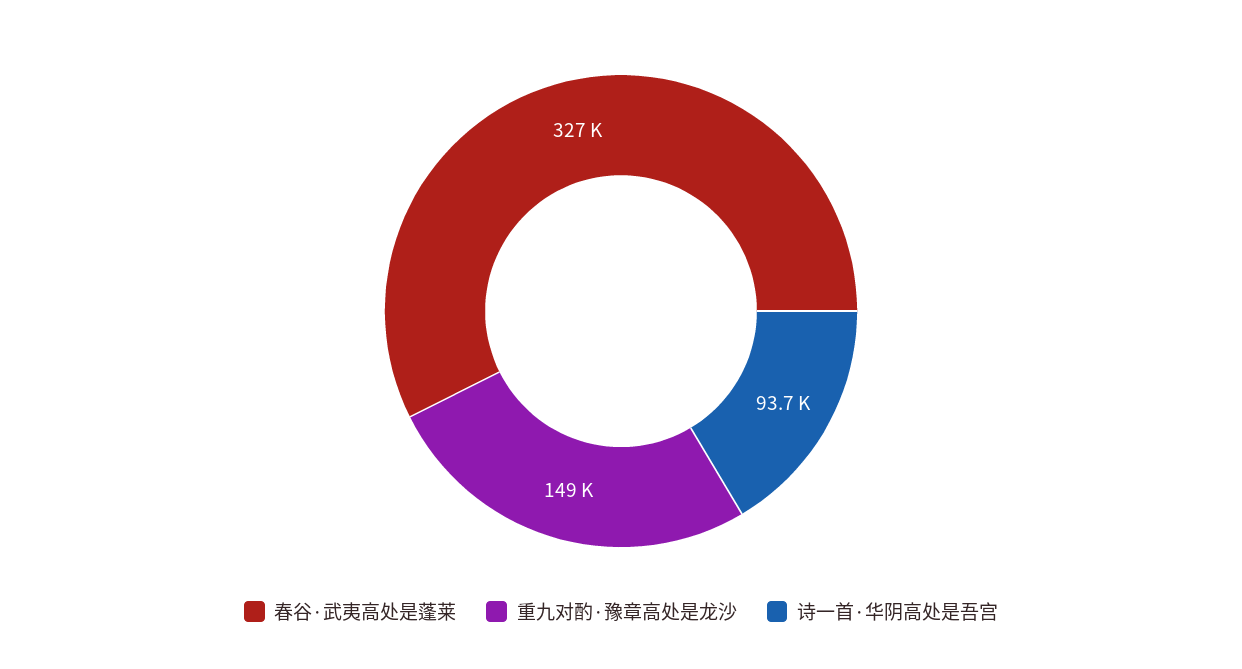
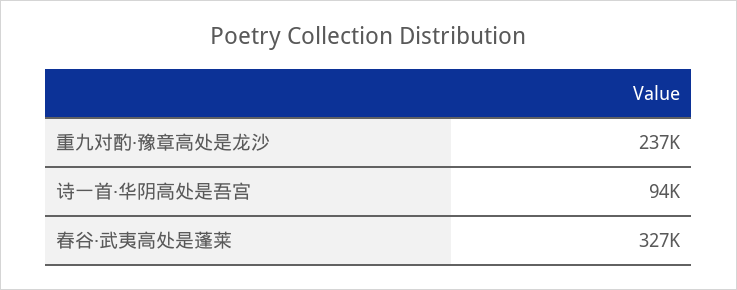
  {
    "春谷·武夷高处是蓬莱": 327000,
-   "重九对酌·豫章高处是龙沙": 149000,
+   "重九对酌·豫章高处是龙沙": 237000,
    "诗一首·华阴高处是吾宫": 93700
  }

